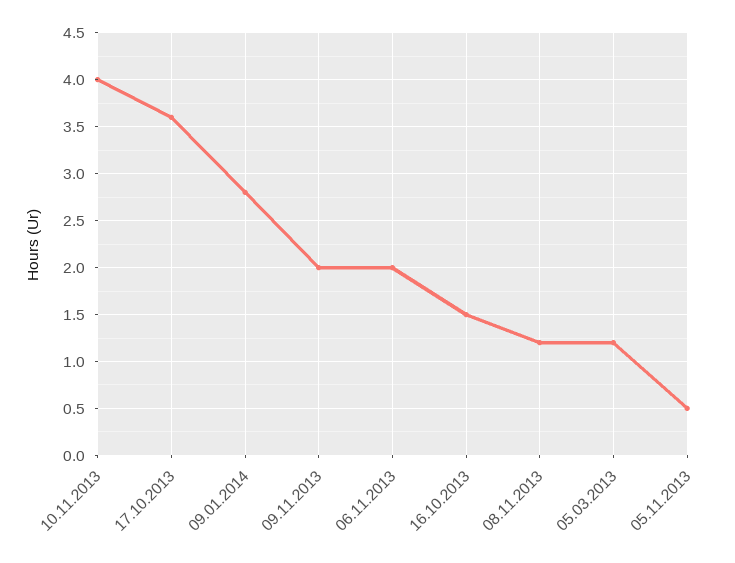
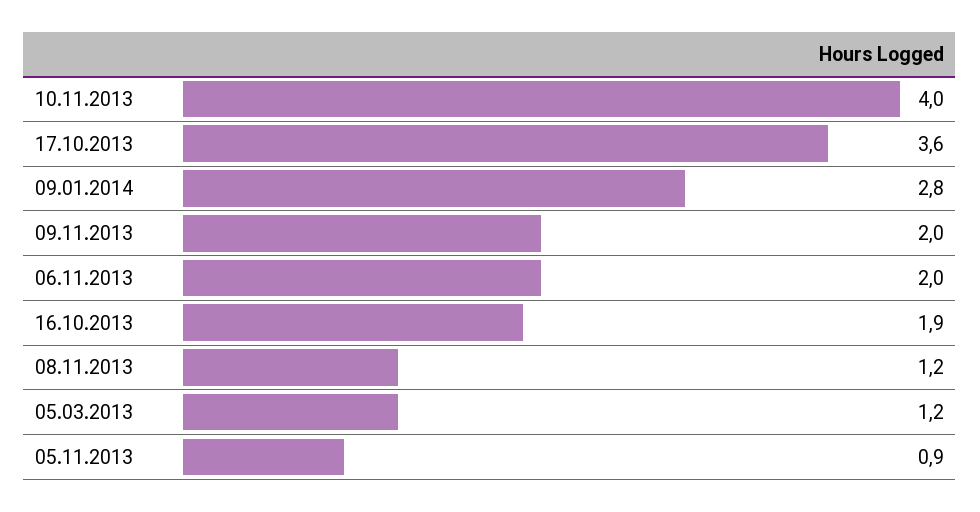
  {
    "10.11.2013": 4,
    "17.10.2013": 3.6,
    "09.01.2014": 2.8,
    "09.11.2013": 2,
    "06.11.2013": 2,
-   "16.10.2013": 1.5,
+   "16.10.2013": 1.9,
    "08.11.2013": 1.2,
    "05.03.2013": 1.2,
-   "05.11.2013": 0.5
+   "05.11.2013": 0.9
  }

